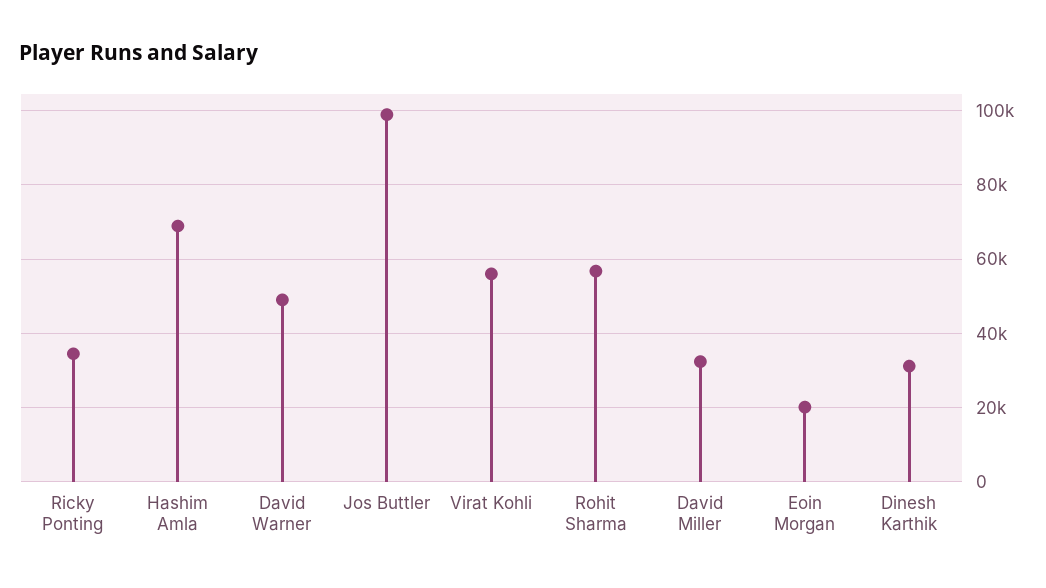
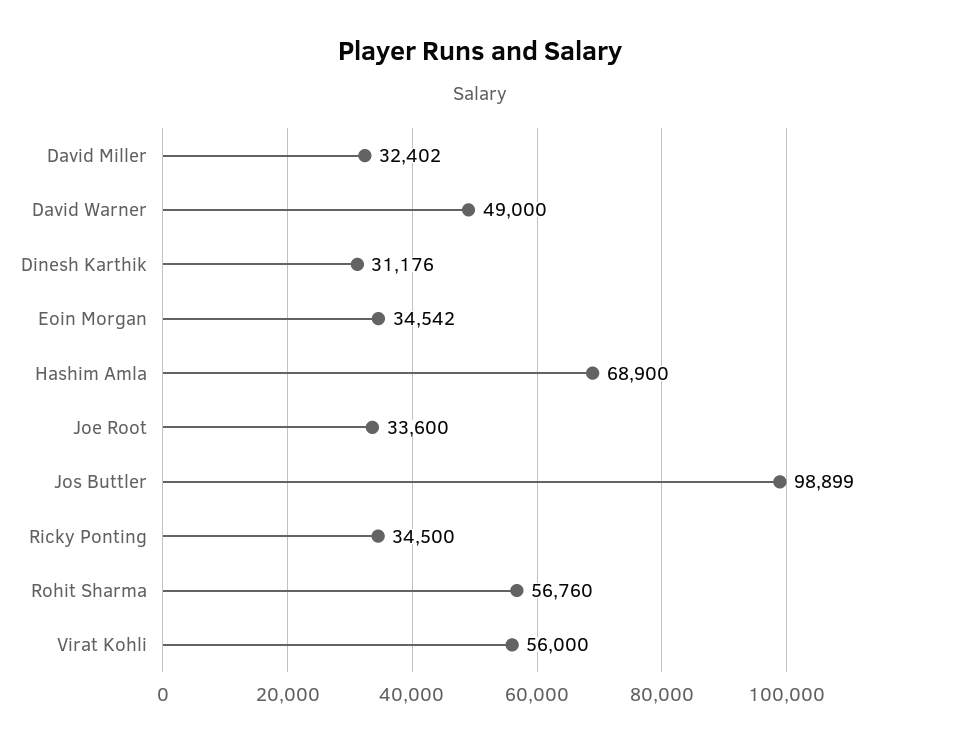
  {
    "Ricky Ponting": 34500,
    "Hashim Amla": 68900,
    "David Warner": 49000,
    "Jos Buttler": 98899,
    "Virat Kohli": 56000,
    "Rohit Sharma": 56760,
    "David Miller": 32402,
-   "Eoin Morgan": 20000,
+   "Eoin Morgan": 34542,
-   "Dinesh Karthik": 31176
+   "Dinesh Karthik": 31176,
+   "Joe Root": 33600
  }

